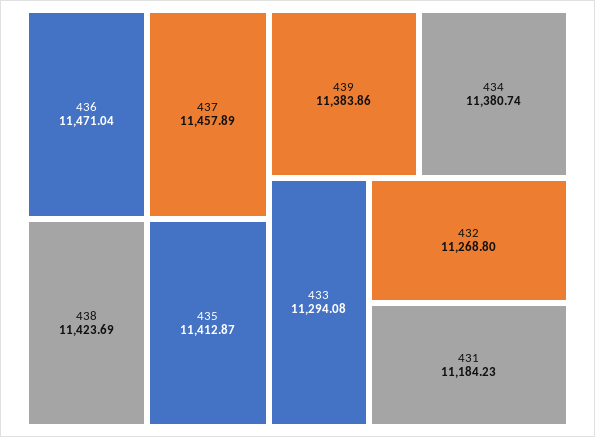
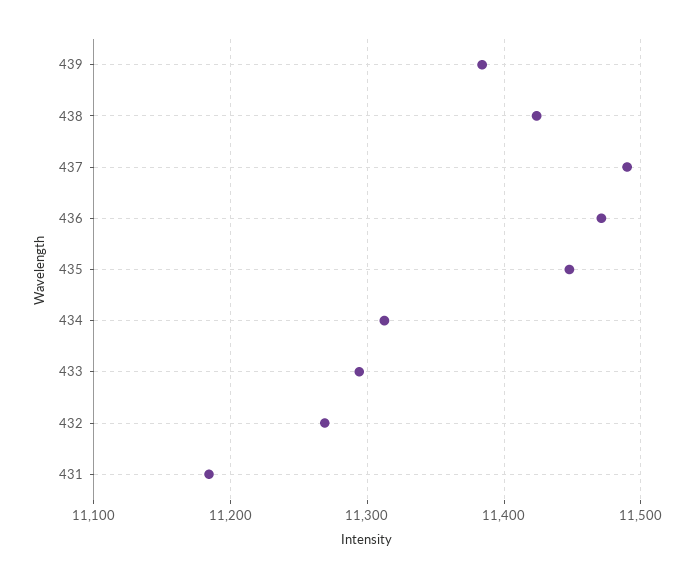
  {
    "436": 11471.04,
-   "437": 11457.89,
+   "437": 11490,
    "438": 11423.69,
-   "435": 11412.87,
+   "435": 11450,
    "439": 11383.86,
-   "434": 11380.74,
+   "434": 11310,
    "433": 11294.08,
    "432": 11268.8,
    "431": 11184.23
  }

